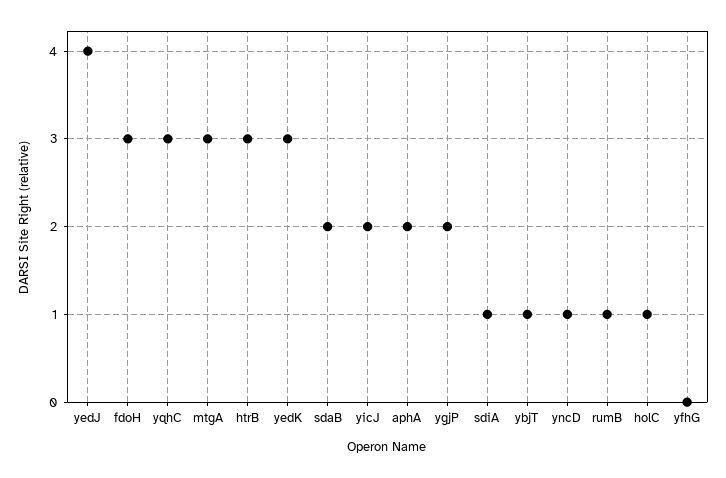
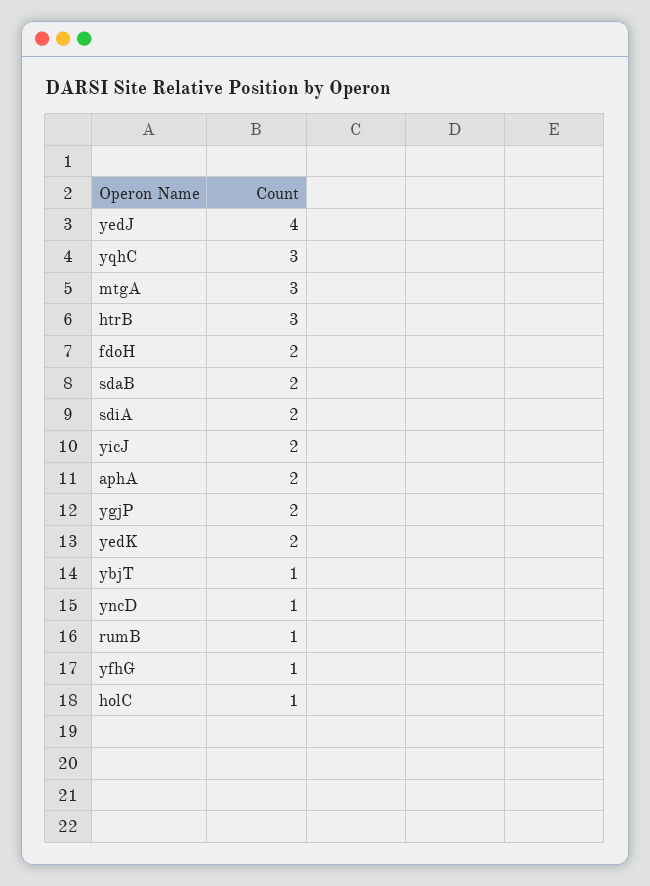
  {
    "yedJ": 4,
-   "fdoH": 3,
+   "fdoH": 2,
    "yqhC": 3,
    "mtgA": 3,
    "htrB": 3,
-   "yedK": 3,
+   "yedK": 2,
    "sdaB": 2,
    "yicJ": 2,
    "aphA": 2,
    "ygjP": 2,
-   "sdiA": 1,
+   "sdiA": 2,
    "ybjT": 1,
    "yncD": 1,
    "rumB": 1,
    "holC": 1,
-   "yfhG": 0
+   "yfhG": 1
  }

